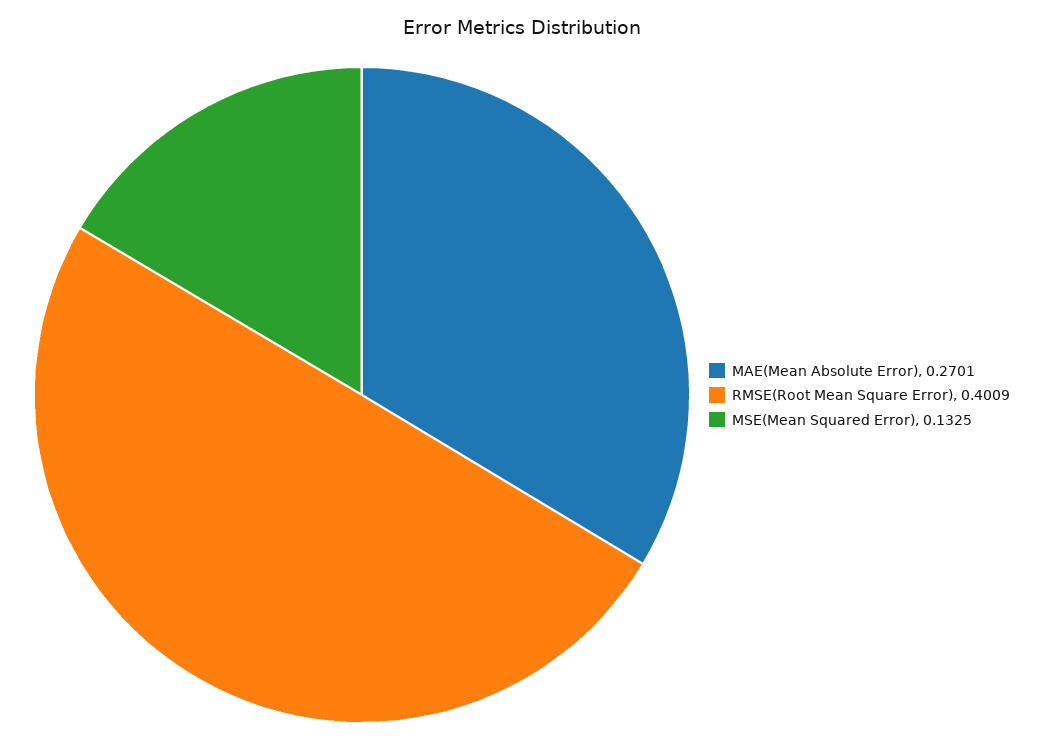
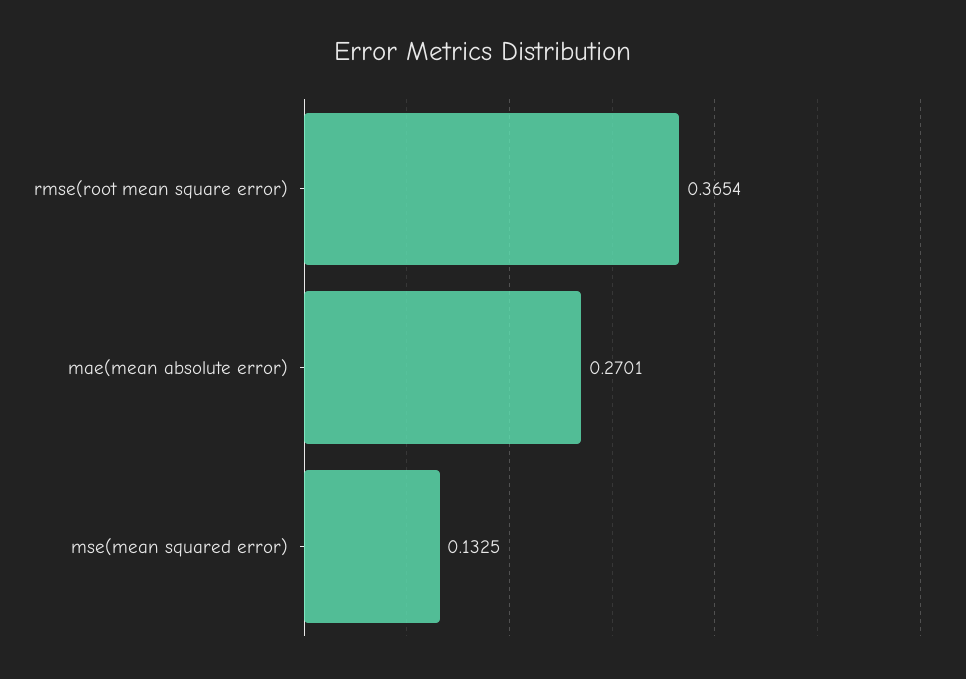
  {
    "MAE(Mean Absolute Error)": 0.2701,
-   "RMSE(Root Mean Square Error)": 0.4009,
+   "RMSE(Root Mean Square Error)": 0.3654,
    "MSE(Mean Squared Error)": 0.1325
  }

